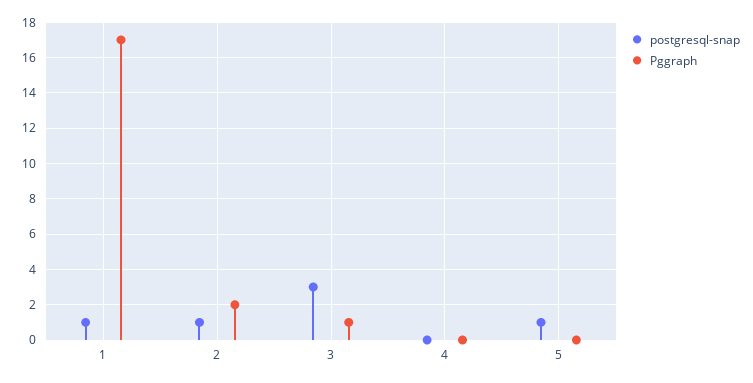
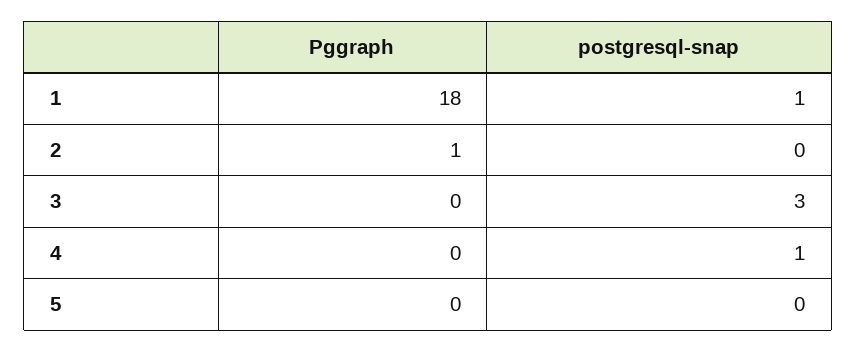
  {
    "postgresql-snap": {
      "1": 1,
-     "2": 1,
+     "2": 0,
      "3": 3,
-     "4": 0,
+     "4": 1,
-     "5": 1
+     "5": 0
    },
    "Pggraph": {
-     "1": 17,
+     "1": 18,
-     "2": 2,
+     "2": 1,
-     "3": 1,
+     "3": 0,
      "4": 0,
      "5": 0
    }
  }

